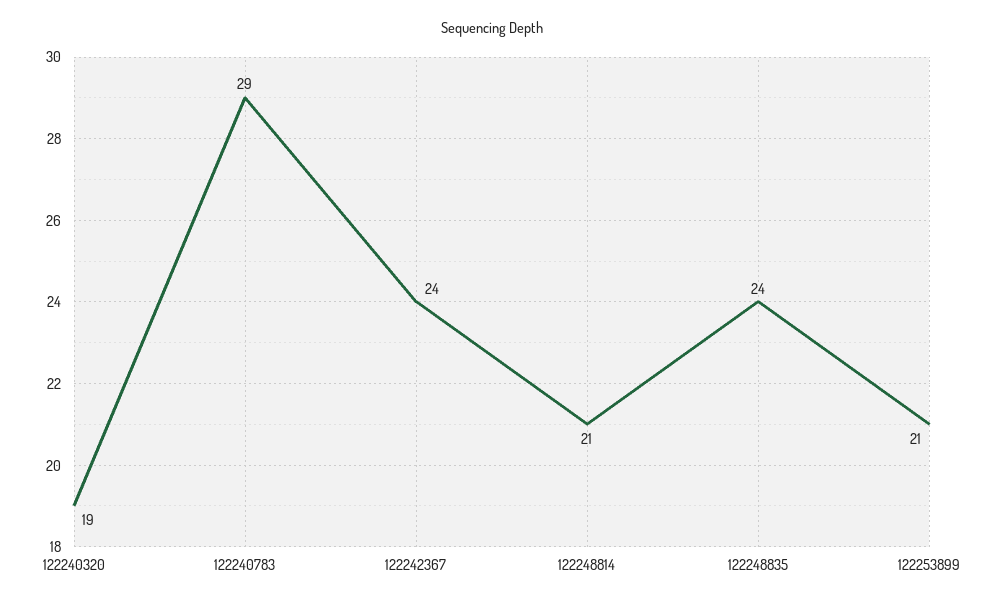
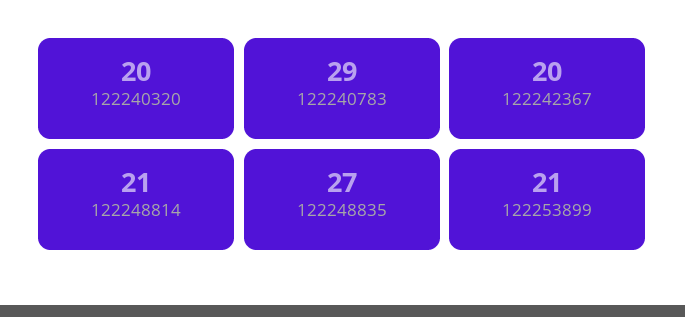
  {
-   "122240320": 19,
+   "122240320": 20,
    "122240783": 29,
-   "122242367": 24,
+   "122242367": 20,
    "122248814": 21,
-   "122248835": 24,
+   "122248835": 27,
    "122253899": 21
  }

